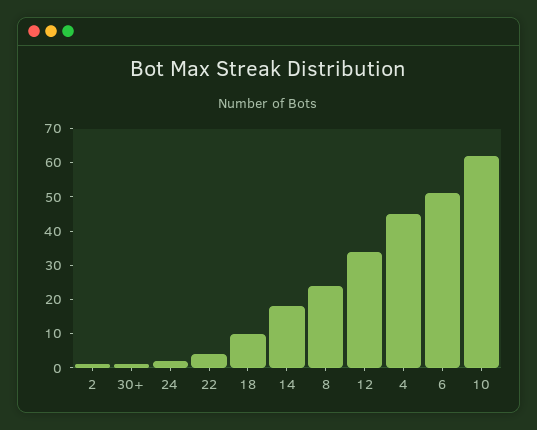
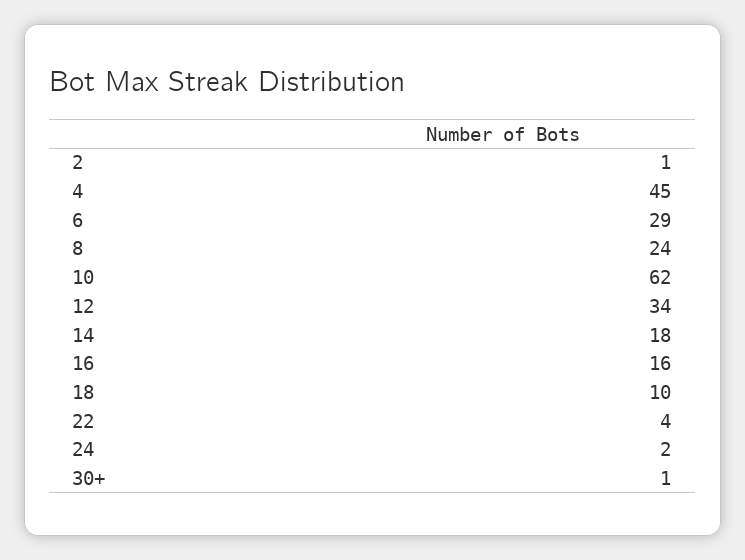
  {
    "2": 1,
    "30+": 1,
    "24": 2,
    "22": 4,
    "18": 10,
    "14": 18,
    "8": 24,
    "12": 34,
    "4": 45,
-   "6": 50,
+   "6": 29,
-   "10": 62
+   "10": 62,
+   "16": 16
  }

